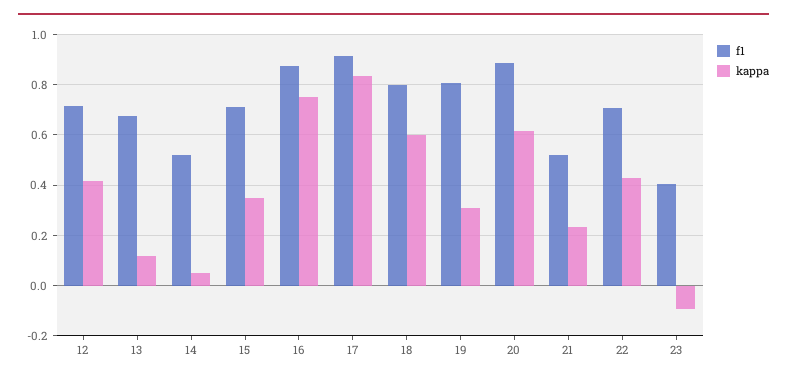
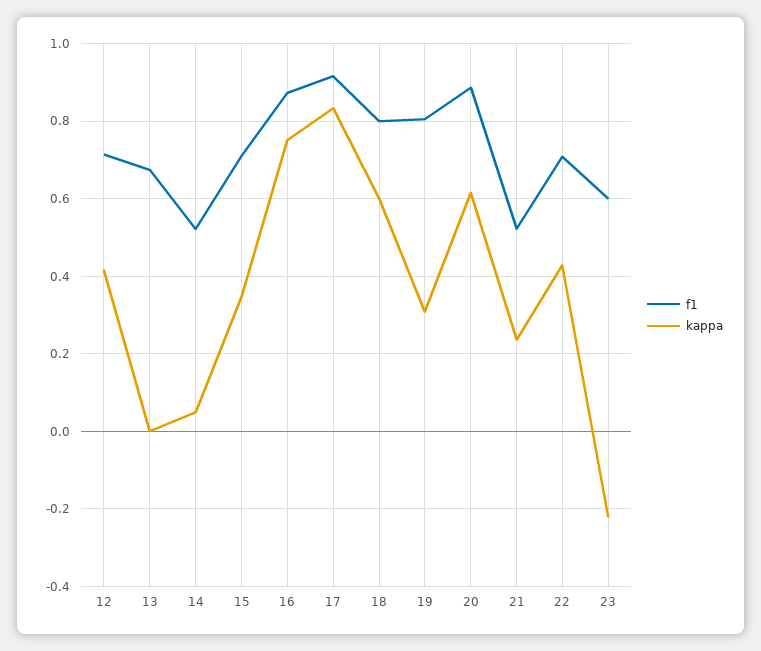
  {
    "f1": {
      "12": 0.72,
      "13": 0.68,
      "14": 0.52,
      "15": 0.72,
      "16": 0.88,
      "17": 0.92,
      "18": 0.8,
      "19": 0.8,
      "20": 0.88,
      "21": 0.52,
      "22": 0.7,
-     "23": 0.4
+     "23": 0.6
    },
    "kappa": {
      "12": 0.42,
-     "13": 0.125,
+     "13": 0,
      "14": 0.04,
      "15": 0.34,
      "16": 0.76,
      "17": 0.84,
      "18": 0.6,
      "19": 0.3,
      "20": 0.62,
      "21": 0.24,
      "22": 0.42,
-     "23": -0.1
+     "23": -0.22
    }
  }

